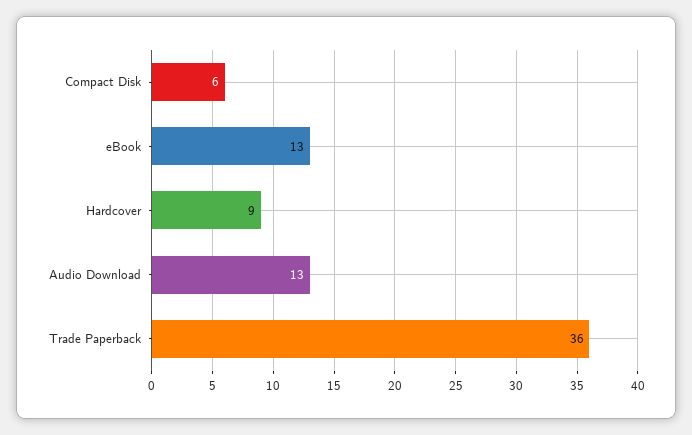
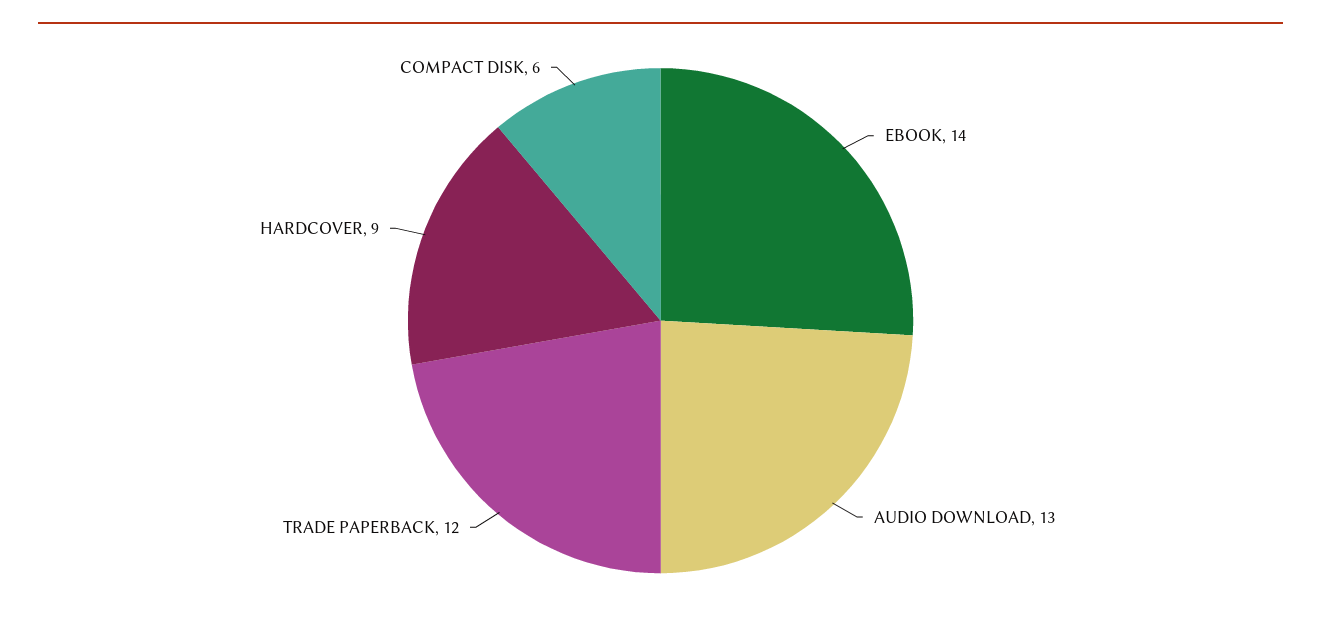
  {
    "Compact Disk": 6,
-   "eBook": 13,
+   "eBook": 14,
    "Hardcover": 9,
    "Audio Download": 13,
-   "Trade Paperback": 36
+   "Trade Paperback": 12
  }

